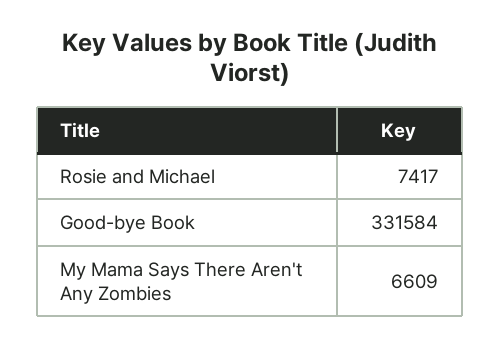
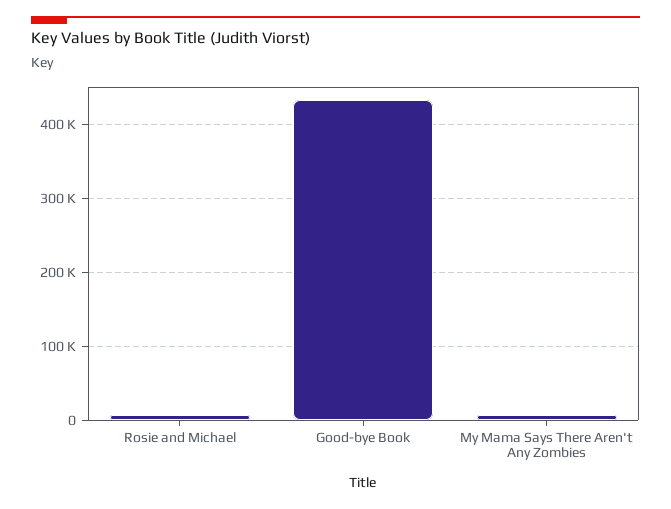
  {
    "Rosie and Michael": 7417,
-   "Good-bye Book": 331584,
+   "Good-bye Book": 430000,
    "My Mama Says There Aren't Any Zombies": 6609
  }

